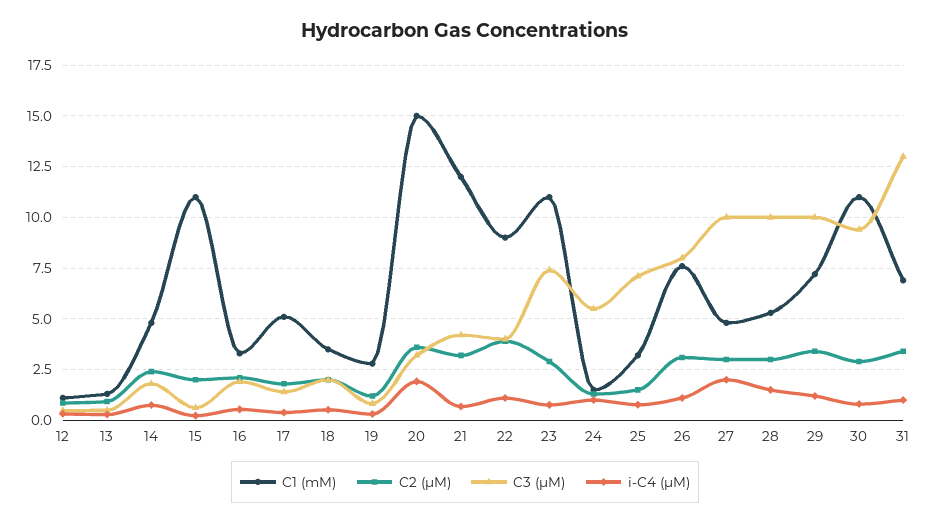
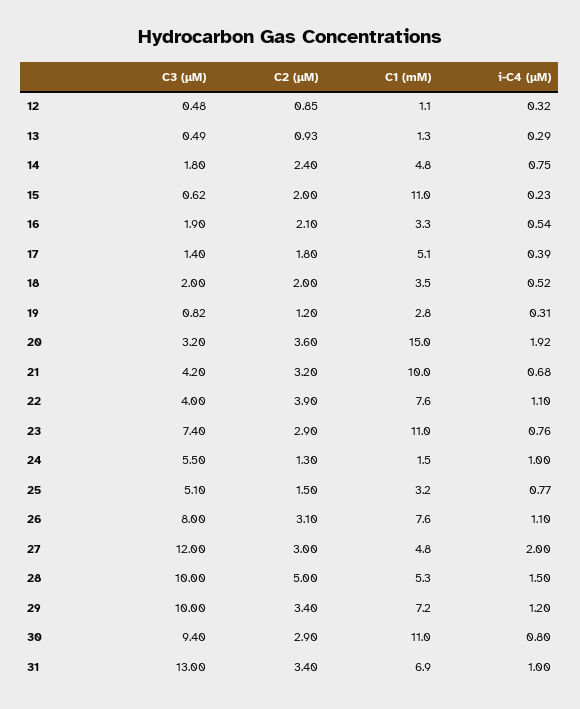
  {
    "C1 (mM)": {
      "12": 1.1,
      "13": 1.3,
      "14": 4.8,
      "15": 11,
      "16": 3.3,
      "17": 5.1,
      "18": 3.5,
      "19": 2.8,
      "20": 15,
-     "21": 12,
+     "21": 10,
-     "22": 9,
+     "22": 7.6,
      "23": 11,
      "24": 1.5,
      "25": 3.2,
      "26": 7.6,
      "27": 4.8,
      "28": 5.3,
      "29": 7.2,
      "30": 11,
      "31": 6.9
    },
    "C2 (µM)": {
      "12": 0.85,
      "13": 0.93,
      "14": 2.4,
      "15": 2,
      "16": 2.1,
      "17": 1.8,
      "18": 2,
      "19": 1.2,
      "20": 3.6,
      "21": 3.2,
      "22": 3.9,
      "23": 2.9,
      "24": 1.3,
      "25": 1.5,
      "26": 3.1,
      "27": 3,
-     "28": 3,
+     "28": 5,
      "29": 3.4,
      "30": 2.9,
      "31": 3.4
    },
    "C3 (µM)": {
      "12": 0.48,
      "13": 0.49,
      "14": 1.8,
      "15": 0.62,
      "16": 1.9,
      "17": 1.4,
      "18": 2,
      "19": 0.82,
      "20": 3.2,
      "21": 4.2,
      "22": 4,
      "23": 7.4,
      "24": 5.5,
-     "25": 7,
+     "25": 5.1,
      "26": 8,
-     "27": 10,
+     "27": 12,
      "28": 10,
      "29": 10,
      "30": 9.4,
      "31": 13
    },
    "i-C4 (µM)": {
      "12": 0.32,
      "13": 0.29,
      "14": 0.75,
      "15": 0.23,
      "16": 0.54,
      "17": 0.39,
      "18": 0.52,
      "19": 0.31,
      "20": 1.92,
      "21": 0.68,
      "22": 1.1,
      "23": 0.76,
      "24": 1,
      "25": 0.77,
      "26": 1.1,
      "27": 2,
      "28": 1.5,
      "29": 1.2,
      "30": 0.8,
      "31": 1
    }
  }

